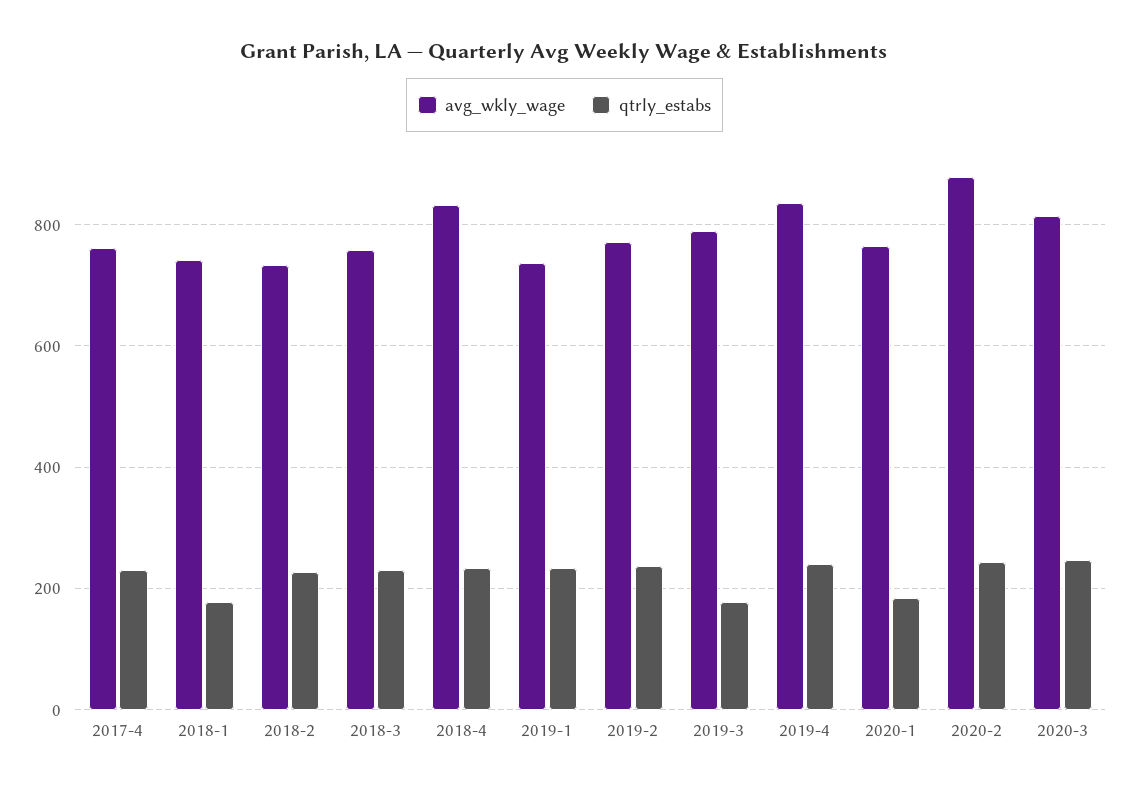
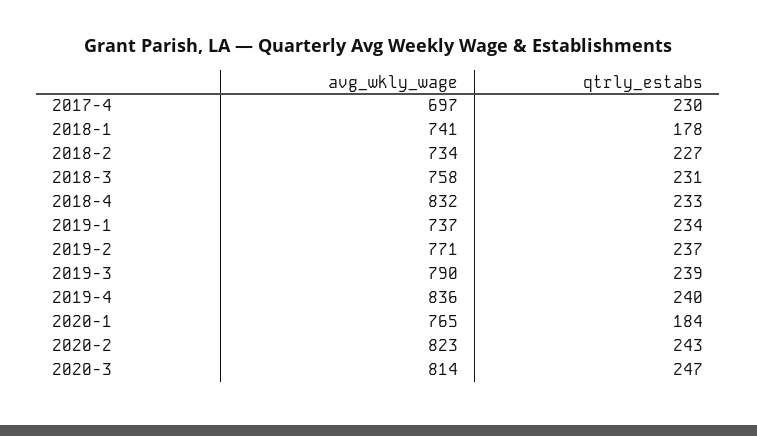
  {
    "avg_wkly_wage": {
-     "2017-4": 760,
+     "2017-4": 697,
      "2018-1": 741,
      "2018-2": 734,
      "2018-3": 758,
      "2018-4": 832,
      "2019-1": 737,
      "2019-2": 771,
      "2019-3": 790,
      "2019-4": 836,
      "2020-1": 765,
-     "2020-2": 880,
+     "2020-2": 823,
      "2020-3": 814
    },
    "qtrly_estabs": {
      "2017-4": 230,
      "2018-1": 178,
      "2018-2": 227,
      "2018-3": 231,
      "2018-4": 233,
      "2019-1": 234,
      "2019-2": 237,
-     "2019-3": 180,
+     "2019-3": 239,
      "2019-4": 240,
      "2020-1": 184,
      "2020-2": 243,
      "2020-3": 247
    }
  }

